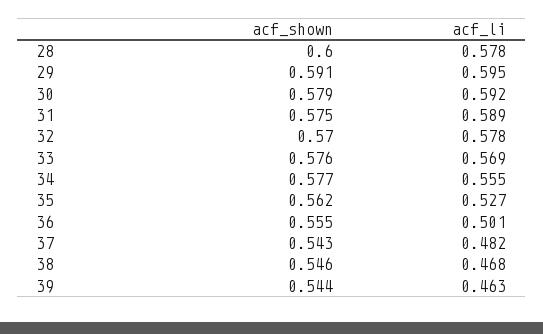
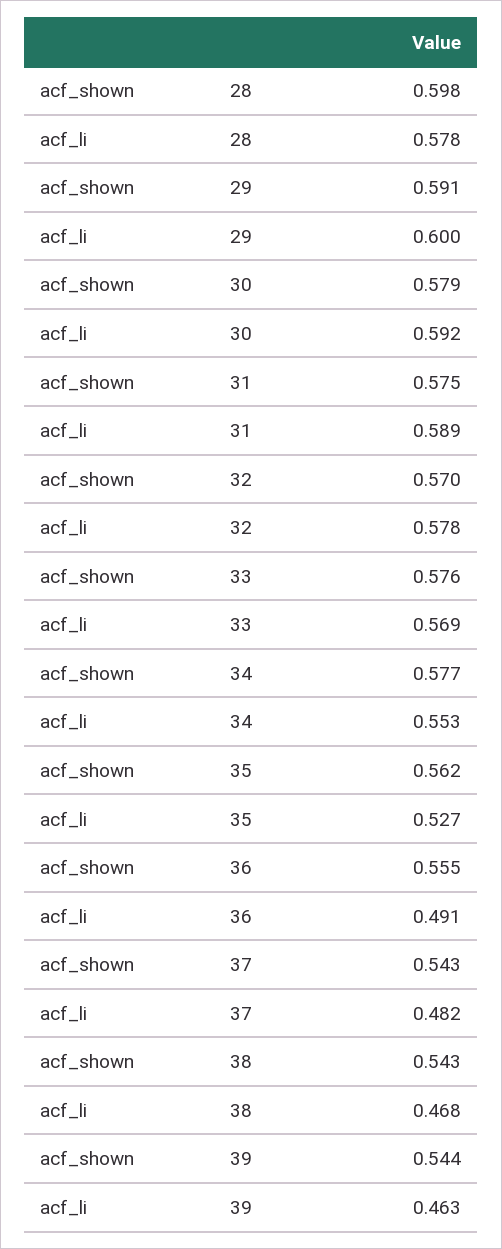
  {
    "acf_shown": {
-     "28": 0.6,
+     "28": 0.598,
      "29": 0.591,
      "30": 0.579,
      "31": 0.575,
      "32": 0.57,
      "33": 0.576,
      "34": 0.577,
      "35": 0.562,
      "36": 0.555,
      "37": 0.543,
-     "38": 0.546,
+     "38": 0.543,
      "39": 0.544
    },
    "acf_li": {
      "28": 0.578,
-     "29": 0.595,
+     "29": 0.6,
      "30": 0.592,
      "31": 0.589,
      "32": 0.578,
      "33": 0.569,
-     "34": 0.555,
+     "34": 0.553,
      "35": 0.527,
-     "36": 0.501,
+     "36": 0.491,
      "37": 0.482,
      "38": 0.468,
      "39": 0.463
    }
  }

